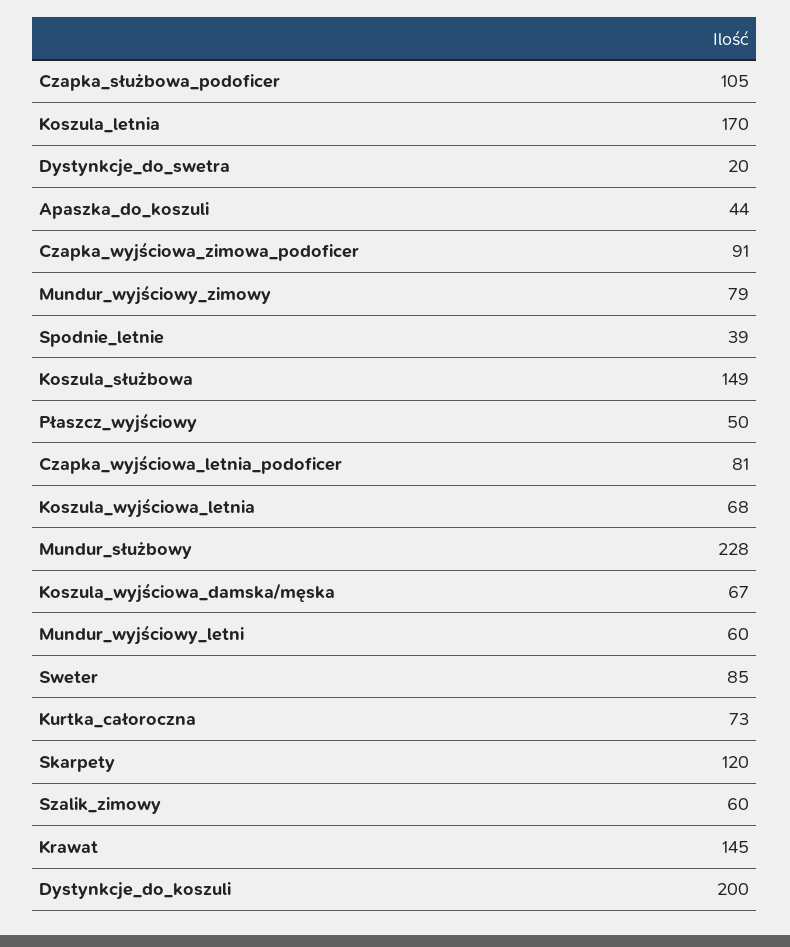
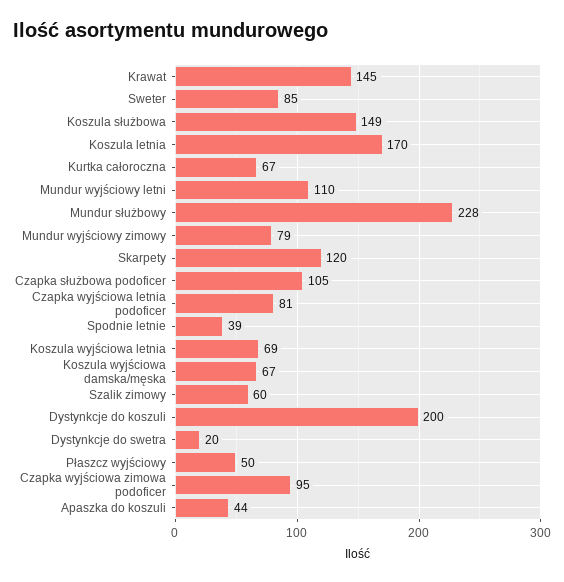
  {
    "Czapka_służbowa_podoficer": 105,
    "Koszula_letnia": 170,
    "Dystynkcje_do_swetra": 20,
    "Apaszka_do_koszuli": 44,
-   "Czapka_wyjściowa_zimowa_podoficer": 91,
+   "Czapka_wyjściowa_zimowa_podoficer": 95,
    "Mundur_wyjściowy_zimowy": 79,
    "Spodnie_letnie": 39,
    "Koszula_służbowa": 149,
    "Płaszcz_wyjściowy": 50,
    "Czapka_wyjściowa_letnia_podoficer": 81,
-   "Koszula_wyjściowa_letnia": 68,
+   "Koszula_wyjściowa_letnia": 69,
    "Mundur_służbowy": 228,
    "Koszula_wyjściowa_damska/męska": 67,
-   "Mundur_wyjściowy_letni": 60,
+   "Mundur_wyjściowy_letni": 110,
    "Sweter": 85,
-   "Kurtka_całoroczna": 73,
+   "Kurtka_całoroczna": 67,
    "Skarpety": 120,
    "Szalik_zimowy": 60,
    "Krawat": 145,
    "Dystynkcje_do_koszuli": 200
  }

